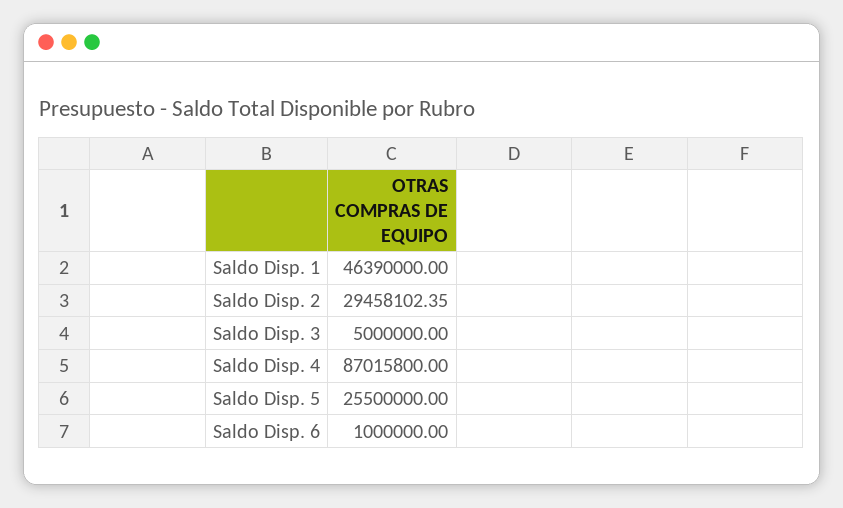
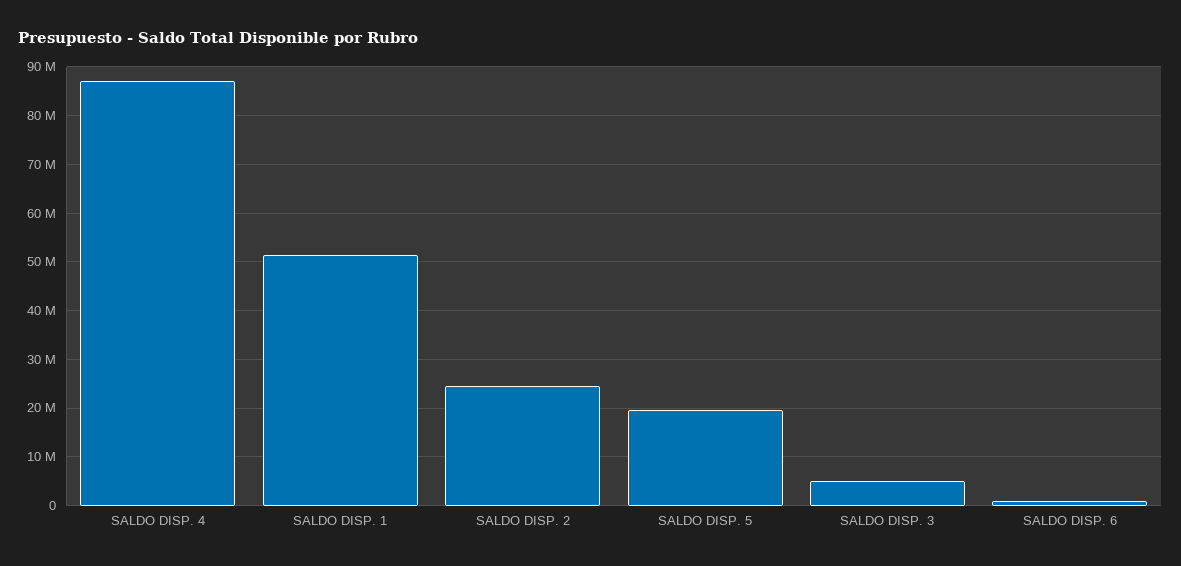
  {
-   "Saldo Disp. 1": 46390000,
+   "Saldo Disp. 1": 52000000,
-   "Saldo Disp. 2": 29458102.35,
+   "Saldo Disp. 2": 24000000,
    "Saldo Disp. 3": 5000000,
    "Saldo Disp. 4": 87015800,
-   "Saldo Disp. 5": 25500000,
+   "Saldo Disp. 5": 20000000,
    "Saldo Disp. 6": 1000000
  }

